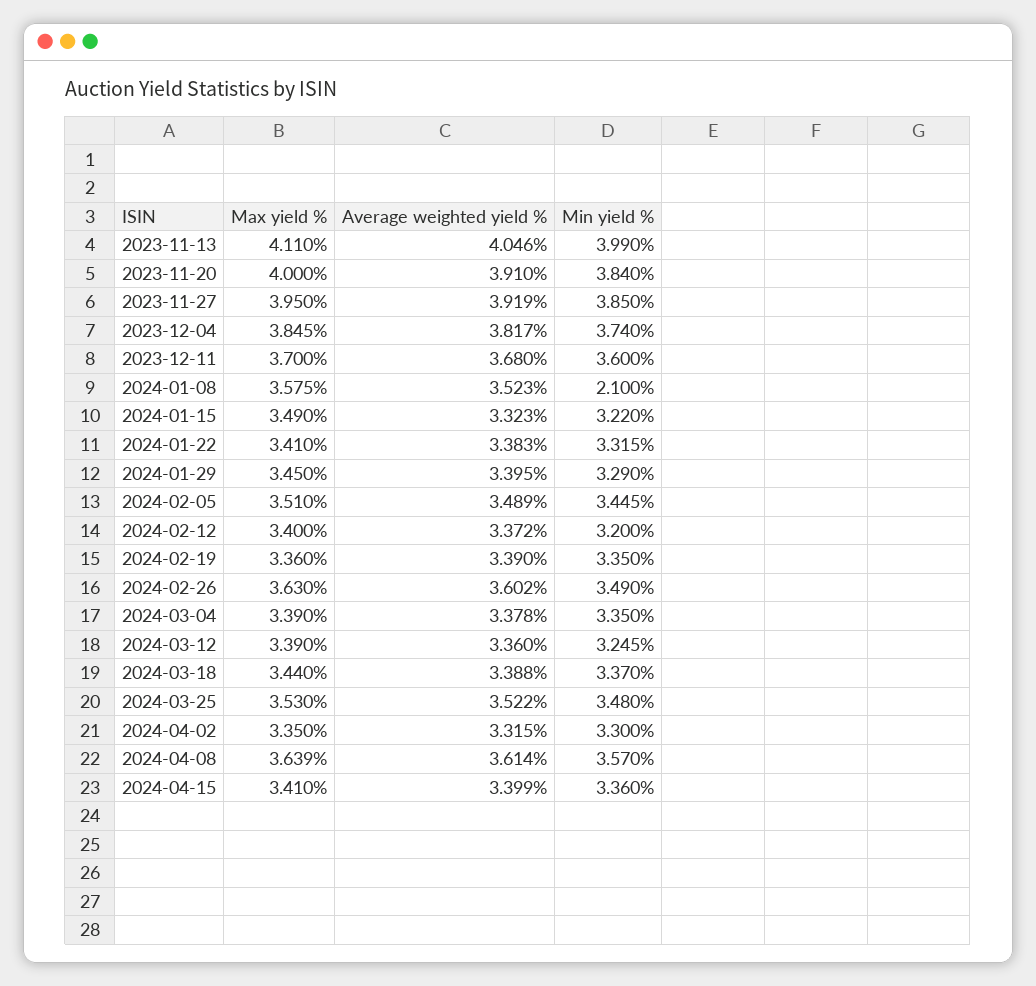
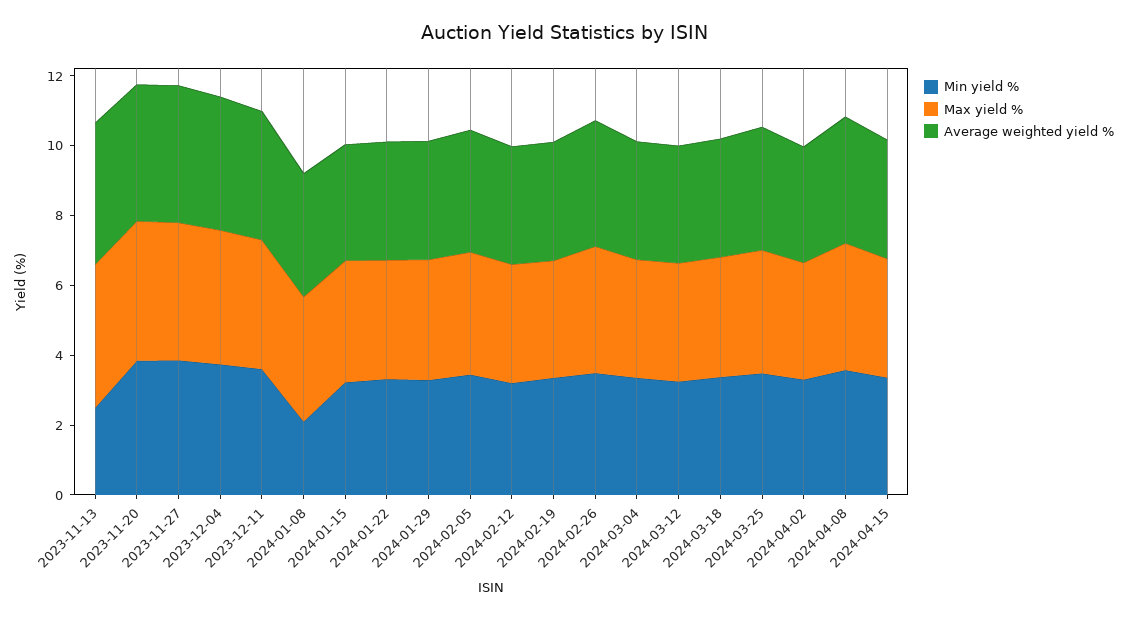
  {
    "Max yield %": {
      "2023-11-13": 4.11,
      "2023-11-20": 4,
      "2023-11-27": 3.95,
      "2023-12-04": 3.845,
      "2023-12-11": 3.7,
      "2024-01-08": 3.575,
      "2024-01-15": 3.49,
      "2024-01-22": 3.41,
      "2024-01-29": 3.45,
      "2024-02-05": 3.51,
      "2024-02-12": 3.4,
      "2024-02-19": 3.36,
      "2024-02-26": 3.63,
      "2024-03-04": 3.39,
      "2024-03-12": 3.39,
      "2024-03-18": 3.44,
      "2024-03-25": 3.53,
      "2024-04-02": 3.35,
      "2024-04-08": 3.639,
      "2024-04-15": 3.41
    },
    "Average weighted yield %": {
      "2023-11-13": 4.046,
      "2023-11-20": 3.91,
      "2023-11-27": 3.919,
      "2023-12-04": 3.817,
      "2023-12-11": 3.68,
      "2024-01-08": 3.523,
      "2024-01-15": 3.323,
      "2024-01-22": 3.383,
      "2024-01-29": 3.395,
      "2024-02-05": 3.489,
      "2024-02-12": 3.372,
      "2024-02-19": 3.39,
      "2024-02-26": 3.602,
      "2024-03-04": 3.378,
      "2024-03-12": 3.36,
      "2024-03-18": 3.388,
      "2024-03-25": 3.522,
      "2024-04-02": 3.315,
      "2024-04-08": 3.614,
      "2024-04-15": 3.399
    },
    "Min yield %": {
-     "2023-11-13": 3.99,
+     "2023-11-13": 2.5,
      "2023-11-20": 3.84,
      "2023-11-27": 3.85,
      "2023-12-04": 3.74,
      "2023-12-11": 3.6,
      "2024-01-08": 2.1,
      "2024-01-15": 3.22,
      "2024-01-22": 3.315,
      "2024-01-29": 3.29,
      "2024-02-05": 3.445,
      "2024-02-12": 3.2,
      "2024-02-19": 3.35,
      "2024-02-26": 3.49,
      "2024-03-04": 3.35,
      "2024-03-12": 3.245,
      "2024-03-18": 3.37,
      "2024-03-25": 3.48,
      "2024-04-02": 3.3,
      "2024-04-08": 3.57,
      "2024-04-15": 3.36
    }
  }

